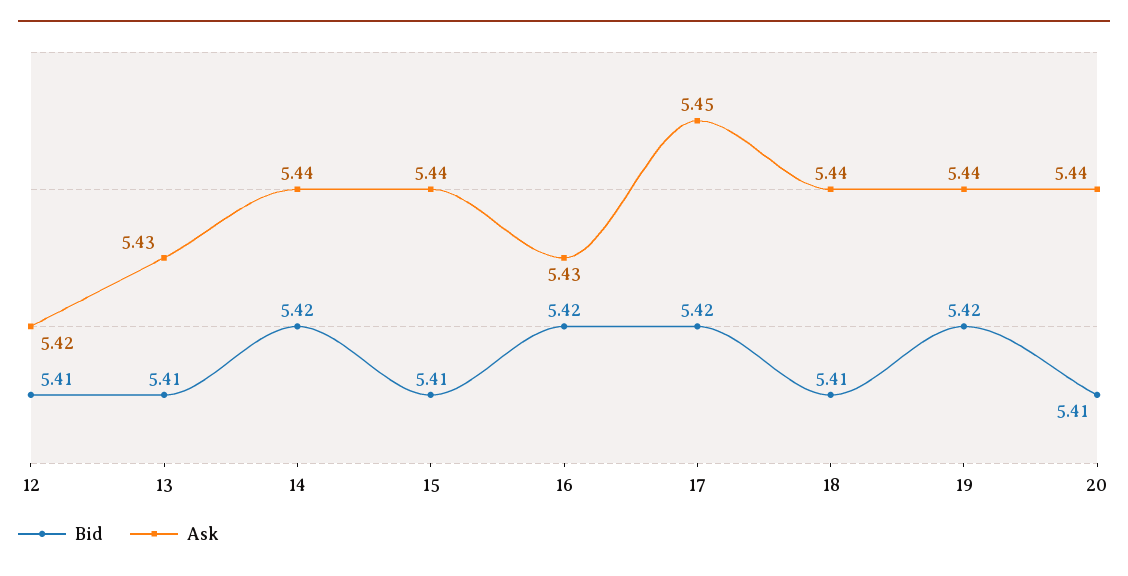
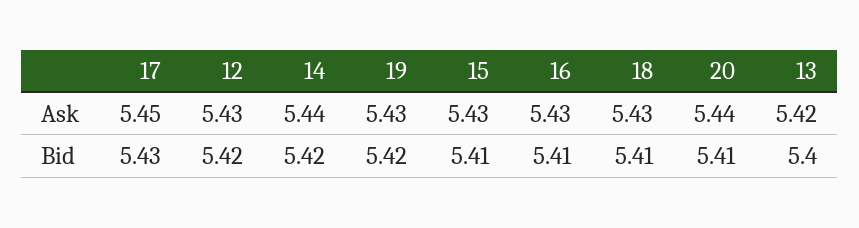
  {
    "Bid": {
-     "12": 5.41,
+     "12": 5.42,
-     "13": 5.41,
+     "13": 5.4,
      "14": 5.42,
      "15": 5.41,
-     "16": 5.42,
+     "16": 5.41,
-     "17": 5.42,
+     "17": 5.43,
      "18": 5.41,
      "19": 5.42,
      "20": 5.41
    },
    "Ask": {
-     "12": 5.42,
+     "12": 5.43,
-     "13": 5.43,
+     "13": 5.42,
      "14": 5.44,
-     "15": 5.44,
+     "15": 5.43,
      "16": 5.43,
      "17": 5.45,
-     "18": 5.44,
+     "18": 5.43,
-     "19": 5.44,
+     "19": 5.43,
      "20": 5.44
    }
  }

